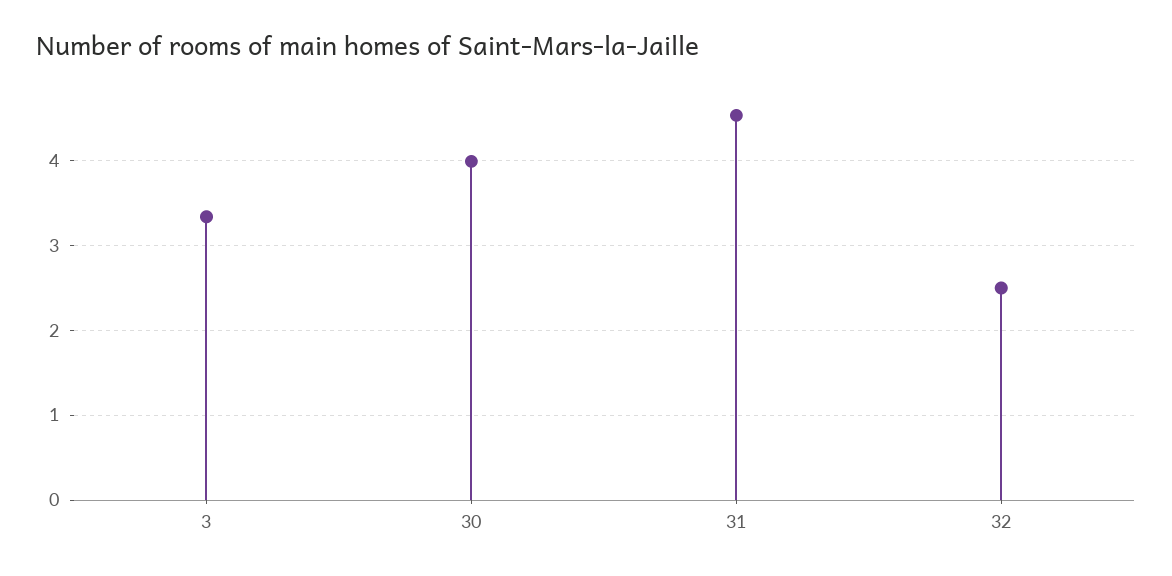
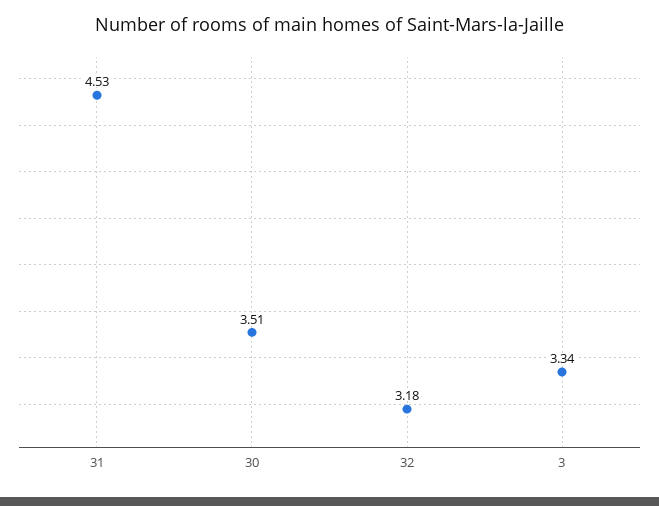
  {
    "3": 3.34,
-   "30": 4,
+   "30": 3.51,
    "31": 4.53,
-   "32": 2.5
+   "32": 3.18
  }

